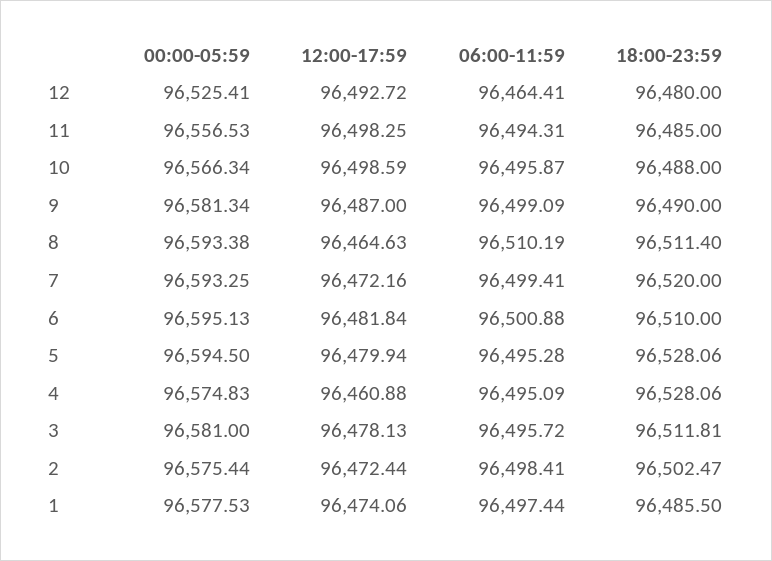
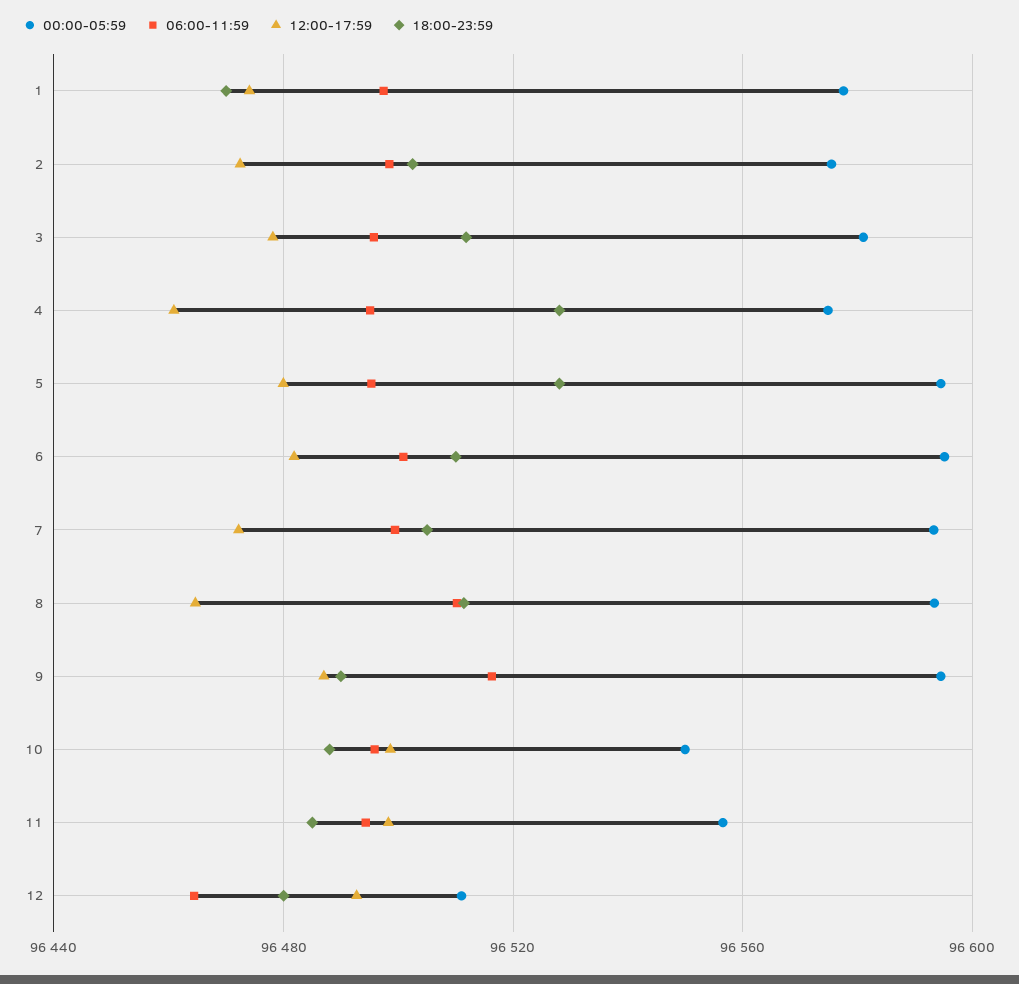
  {
    "00:00-05:59": {
-     "12": 96525.41,
+     "12": 96510,
      "11": 96556.53,
-     "10": 96566.34,
+     "10": 96550,
-     "9": 96581.34,
+     "9": 96595,
      "8": 96593.38,
      "7": 96593.25,
      "6": 96595.13,
      "5": 96594.5,
      "4": 96574.83,
      "3": 96581,
      "2": 96575.44,
      "1": 96577.53
    },
    "12:00-17:59": {
      "12": 96492.72,
      "11": 96498.25,
      "10": 96498.59,
      "9": 96487,
      "8": 96464.63,
      "7": 96472.16,
      "6": 96481.84,
      "5": 96479.94,
      "4": 96460.88,
      "3": 96478.13,
      "2": 96472.44,
      "1": 96474.06
    },
    "06:00-11:59": {
      "12": 96464.41,
      "11": 96494.31,
      "10": 96495.87,
-     "9": 96499.09,
+     "9": 96515,
      "8": 96510.19,
      "7": 96499.41,
      "6": 96500.88,
      "5": 96495.28,
      "4": 96495.09,
      "3": 96495.72,
      "2": 96498.41,
      "1": 96497.44
    },
    "18:00-23:59": {
      "12": 96480,
      "11": 96485,
      "10": 96488,
      "9": 96490,
      "8": 96511.4,
-     "7": 96520,
+     "7": 96505,
      "6": 96510,
      "5": 96528.06,
      "4": 96528.06,
      "3": 96511.81,
      "2": 96502.47,
-     "1": 96485.5
+     "1": 96470
    }
  }

